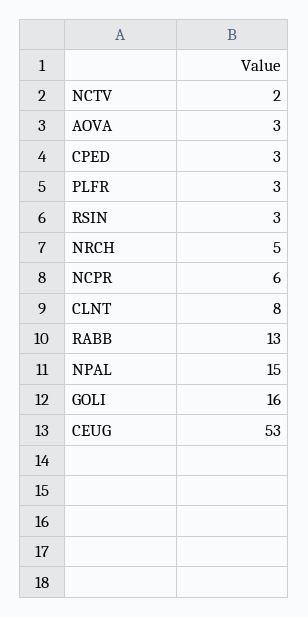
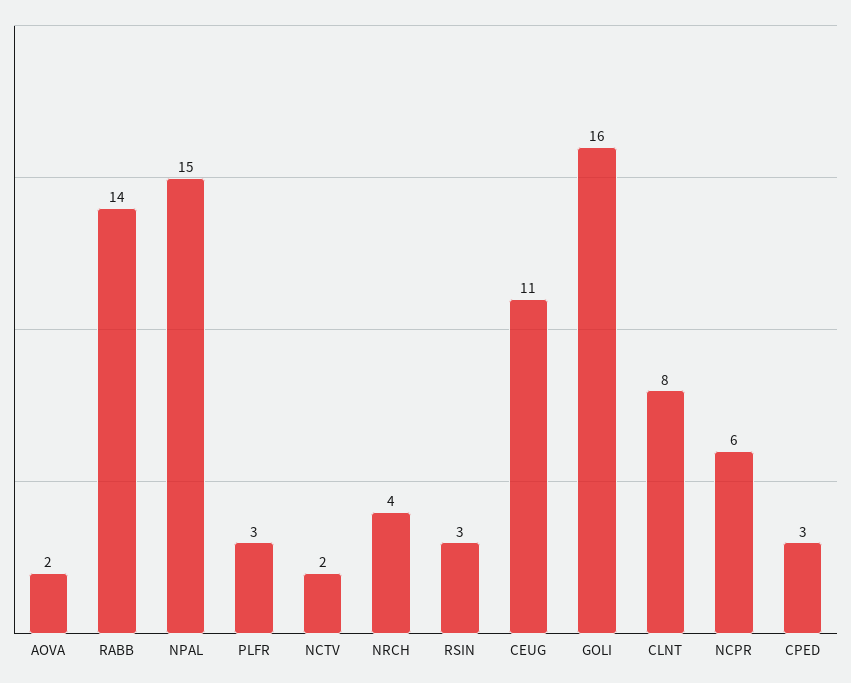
  {
    "NCTV": 2,
-   "AOVA": 3,
+   "AOVA": 2,
    "CPED": 3,
    "PLFR": 3,
    "RSIN": 3,
-   "NRCH": 5,
+   "NRCH": 4,
    "NCPR": 6,
    "CLNT": 8,
-   "RABB": 13,
+   "RABB": 14,
    "NPAL": 15,
    "GOLI": 16,
-   "CEUG": 53
+   "CEUG": 11
  }

